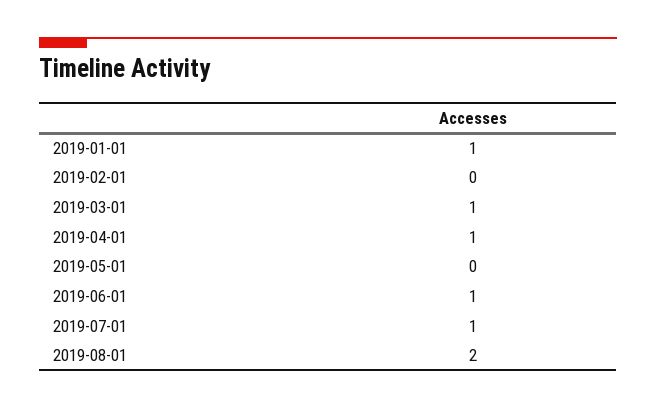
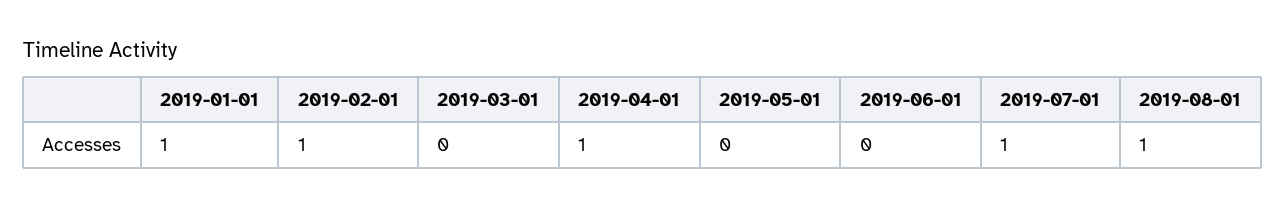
  {
    "2019-01-01": 1,
-   "2019-02-01": 0,
+   "2019-02-01": 1,
-   "2019-03-01": 1,
+   "2019-03-01": 0,
    "2019-04-01": 1,
    "2019-05-01": 0,
-   "2019-06-01": 1,
+   "2019-06-01": 0,
    "2019-07-01": 1,
-   "2019-08-01": 2
+   "2019-08-01": 1
  }

